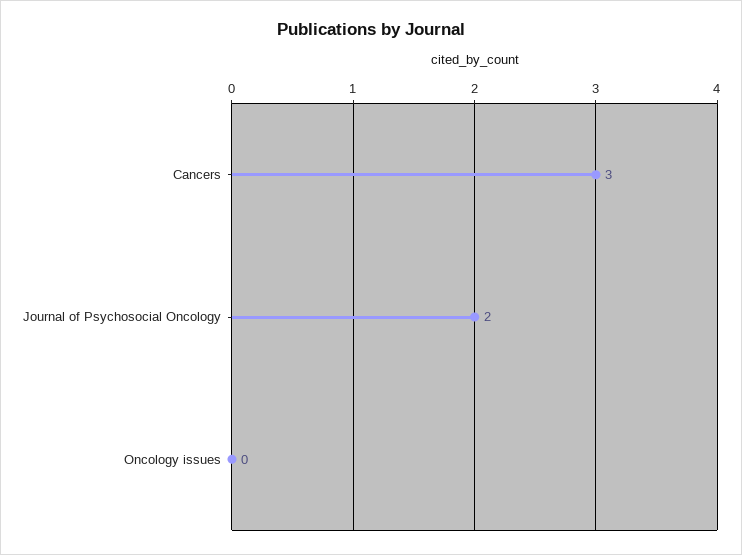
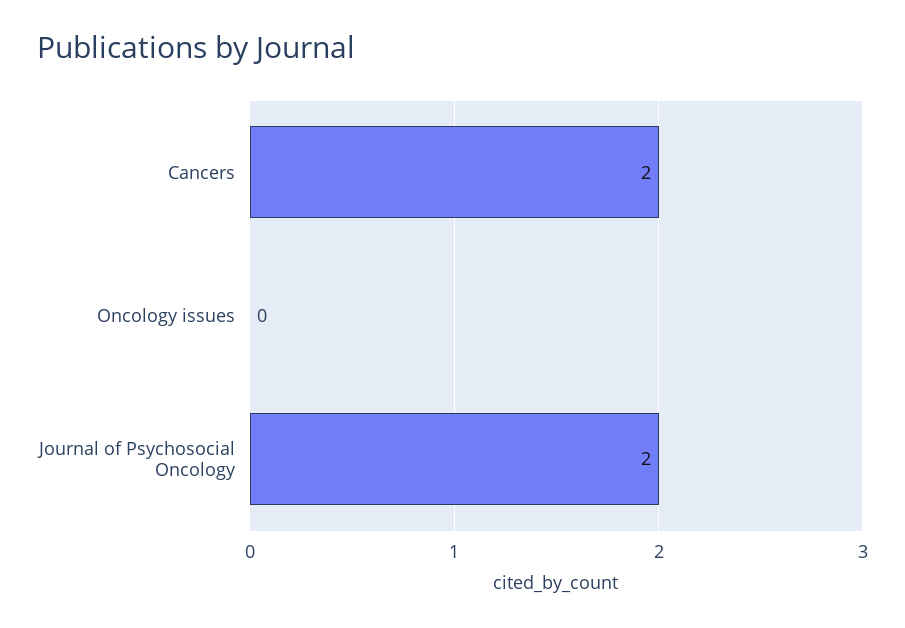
  {
-   "Cancers": 3,
+   "Cancers": 2,
    "Journal of Psychosocial Oncology": 2,
    "Oncology issues": 0
  }

